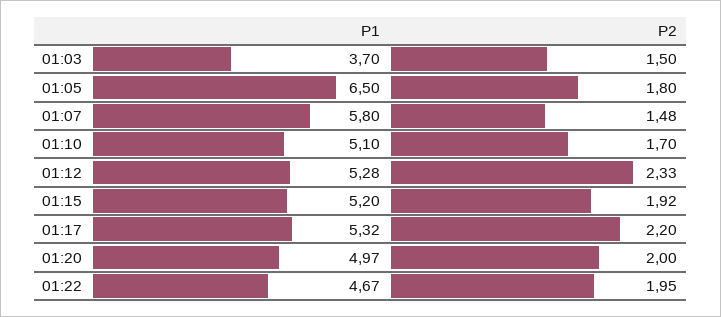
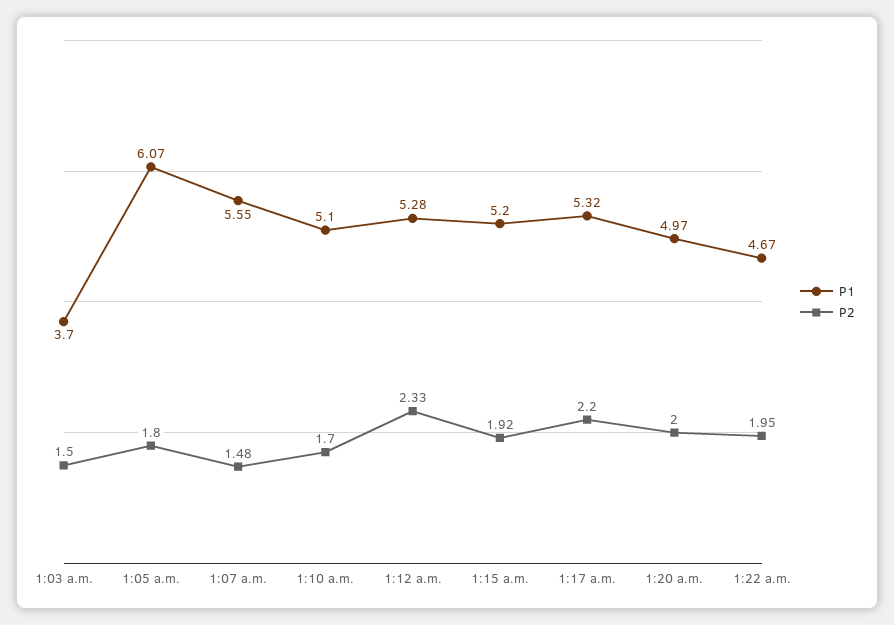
  {
    "P1": {
      "01:03": 3.7,
-     "01:05": 6.5,
+     "01:05": 6.07,
-     "01:07": 5.8,
+     "01:07": 5.55,
      "01:10": 5.1,
      "01:12": 5.28,
      "01:15": 5.2,
      "01:17": 5.32,
      "01:20": 4.97,
      "01:22": 4.67
    },
    "P2": {
      "01:03": 1.5,
      "01:05": 1.8,
      "01:07": 1.48,
      "01:10": 1.7,
      "01:12": 2.33,
      "01:15": 1.92,
      "01:17": 2.2,
      "01:20": 2,
      "01:22": 1.95
    }
  }

